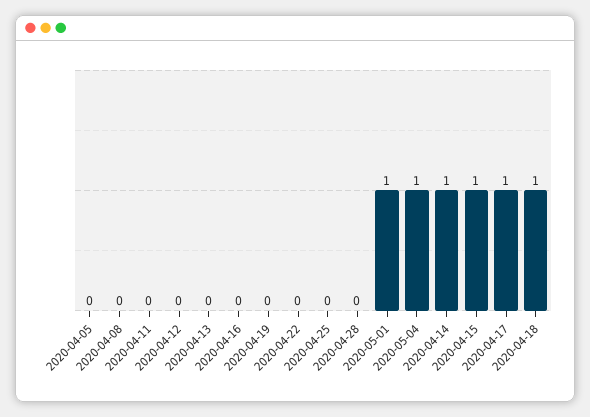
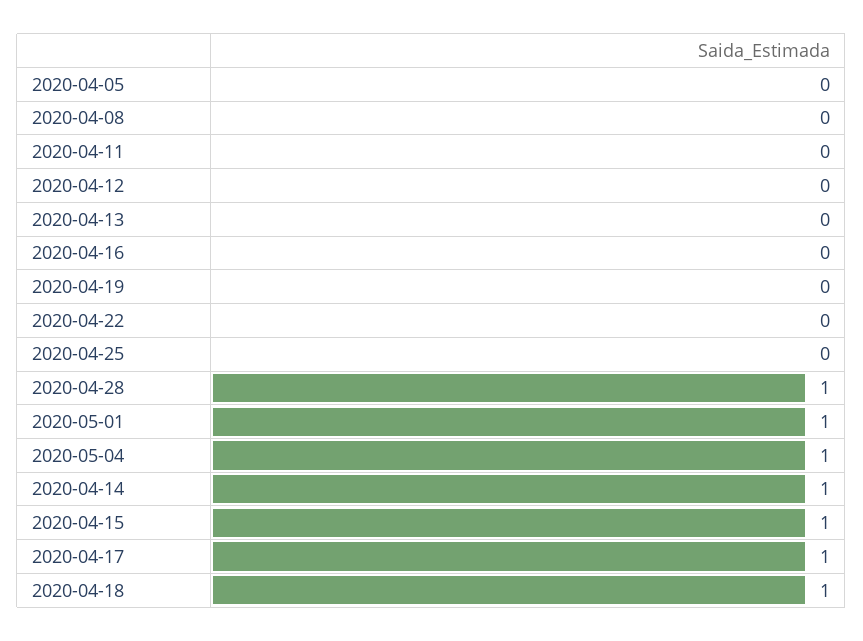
  {
    "2020-04-05": 0,
    "2020-04-08": 0,
    "2020-04-11": 0,
    "2020-04-12": 0,
    "2020-04-13": 0,
    "2020-04-16": 0,
    "2020-04-19": 0,
    "2020-04-22": 0,
    "2020-04-25": 0,
-   "2020-04-28": 0,
+   "2020-04-28": 1,
    "2020-05-01": 1,
    "2020-05-04": 1,
    "2020-04-14": 1,
    "2020-04-15": 1,
    "2020-04-17": 1,
    "2020-04-18": 1
  }

